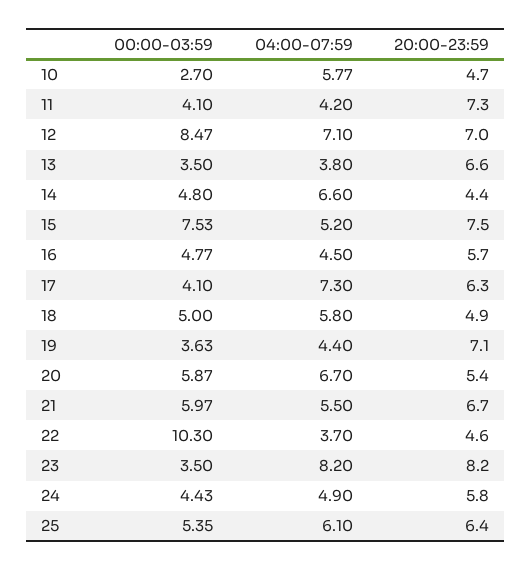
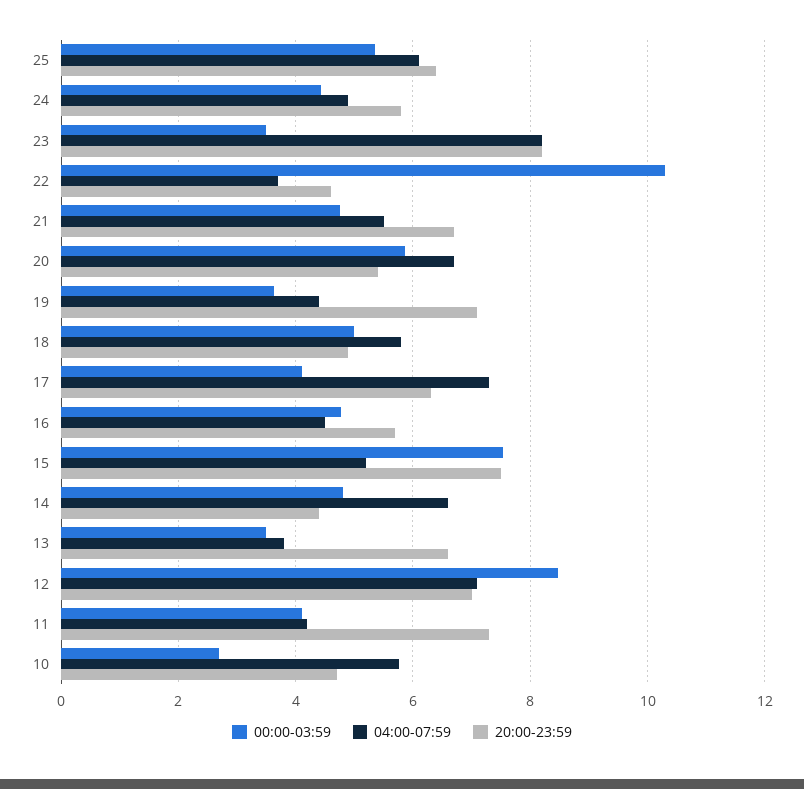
  {
    "00:00-03:59": {
      "10": 2.7,
      "11": 4.1,
      "12": 8.47,
      "13": 3.5,
      "14": 4.8,
      "15": 7.53,
      "16": 4.77,
      "17": 4.1,
      "18": 5,
      "19": 3.63,
      "20": 5.87,
-     "21": 5.97,
+     "21": 4.8,
      "22": 10.3,
      "23": 3.5,
      "24": 4.43,
      "25": 5.35
    },
    "04:00-07:59": {
      "10": 5.77,
      "11": 4.2,
      "12": 7.1,
      "13": 3.8,
      "14": 6.6,
      "15": 5.2,
      "16": 4.5,
      "17": 7.3,
      "18": 5.8,
      "19": 4.4,
      "20": 6.7,
      "21": 5.5,
      "22": 3.7,
      "23": 8.2,
      "24": 4.9,
      "25": 6.1
    },
    "20:00-23:59": {
      "10": 4.7,
      "11": 7.3,
      "12": 7,
      "13": 6.6,
      "14": 4.4,
      "15": 7.5,
      "16": 5.7,
      "17": 6.3,
      "18": 4.9,
      "19": 7.1,
      "20": 5.4,
      "21": 6.7,
      "22": 4.6,
      "23": 8.2,
      "24": 5.8,
      "25": 6.4
    }
  }

